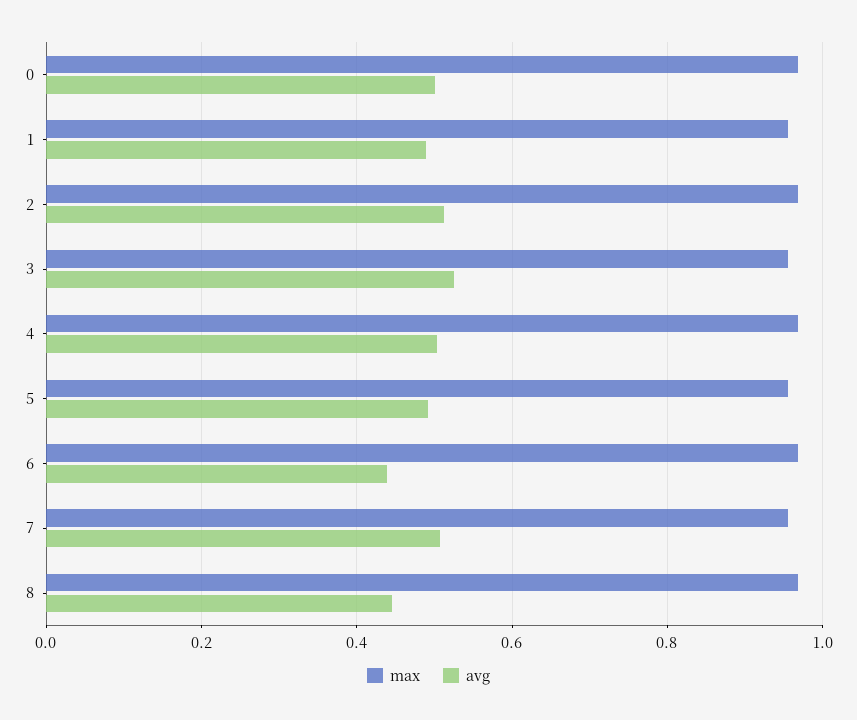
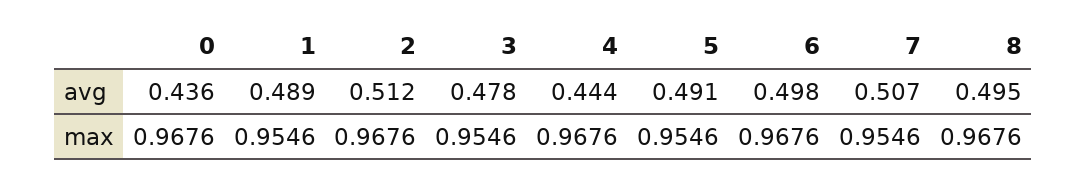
  {
    "max": {
      "0": 0.9676,
      "1": 0.9546,
      "2": 0.9676,
      "3": 0.9546,
      "4": 0.9676,
      "5": 0.9546,
      "6": 0.9676,
      "7": 0.9546,
      "8": 0.9676
    },
    "avg": {
-     "0": 0.5,
+     "0": 0.436,
      "1": 0.489,
      "2": 0.512,
-     "3": 0.52,
+     "3": 0.478,
-     "4": 0.5,
+     "4": 0.444,
      "5": 0.491,
-     "6": 0.44,
+     "6": 0.498,
      "7": 0.507,
-     "8": 0.44
+     "8": 0.495
    }
  }

